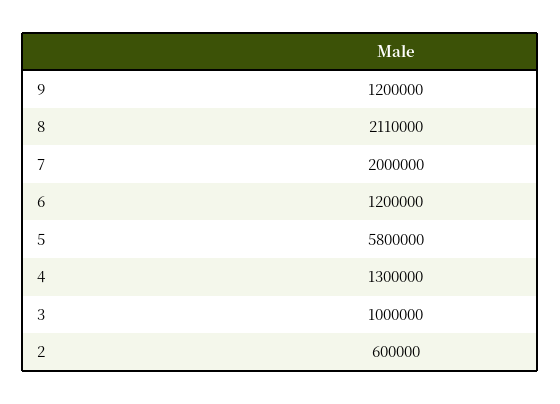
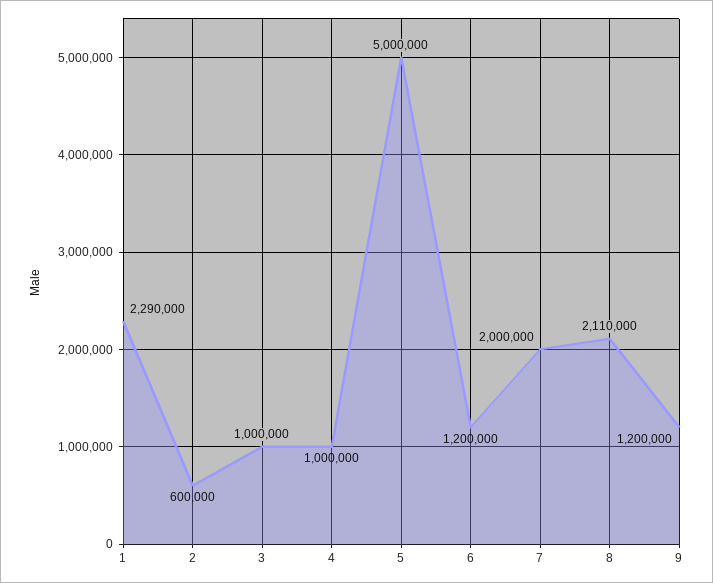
  {
    "9": 1200000,
    "8": 2110000,
    "7": 2000000,
    "6": 1200000,
-   "5": 5800000,
+   "5": 5000000,
-   "4": 1300000,
+   "4": 1000000,
    "3": 1000000,
-   "2": 600000
+   "2": 600000,
+   "1": 2290000
  }

